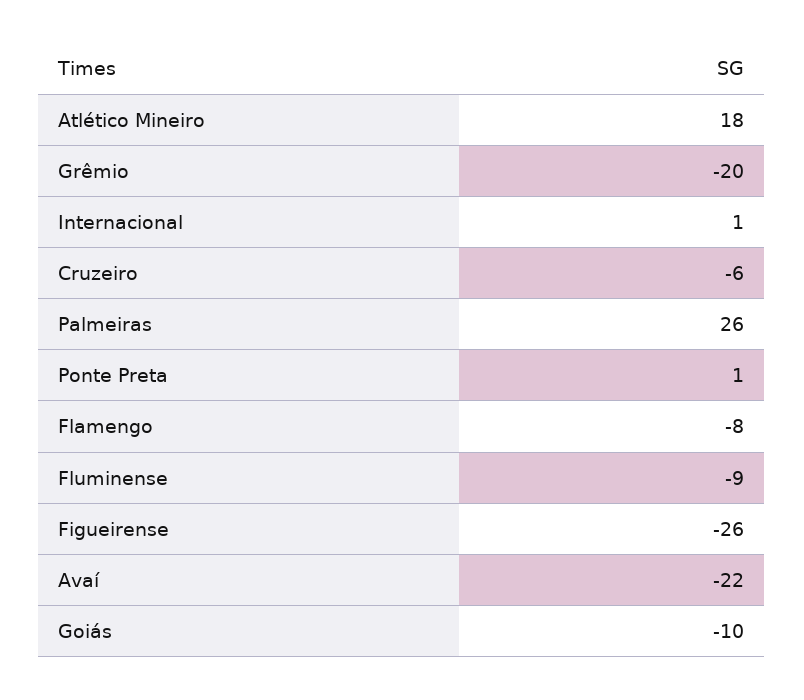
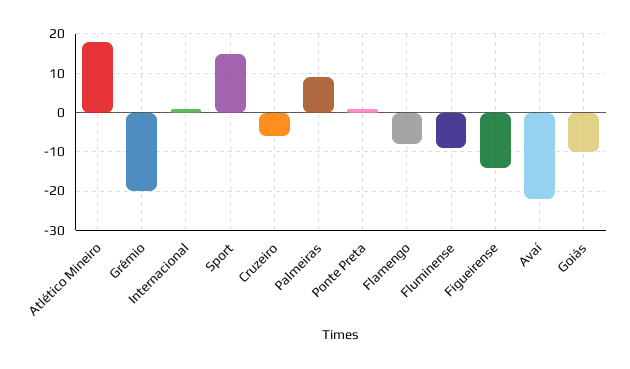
  {
    "Atlético Mineiro": 18,
    "Grêmio": -20,
    "Internacional": 1,
    "Cruzeiro": -6,
-   "Palmeiras": 26,
+   "Palmeiras": 10,
    "Ponte Preta": 1,
    "Flamengo": -8,
    "Fluminense": -9,
-   "Figueirense": -26,
+   "Figueirense": -15,
    "Avaí": -22,
-   "Goiás": -10
+   "Goiás": -10,
+   "Sport": 15
  }

